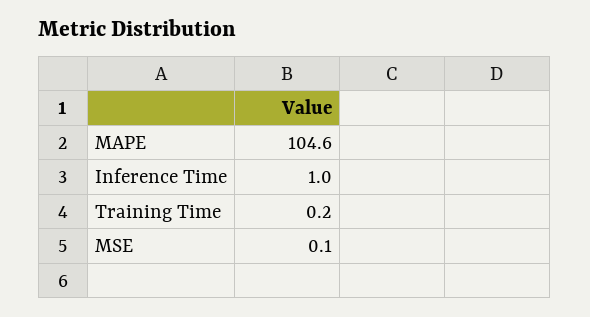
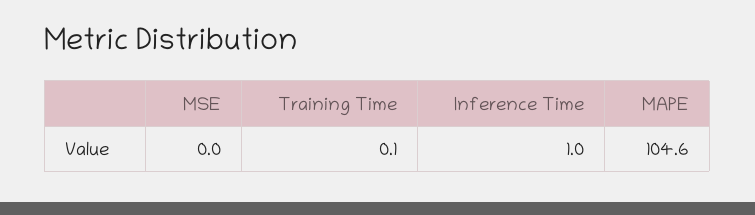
  {
    "MAPE": 104.6,
    "Inference Time": 1,
-   "Training Time": 0.2,
+   "Training Time": 0.1,
-   "MSE": 0.1
+   "MSE": 0
  }

